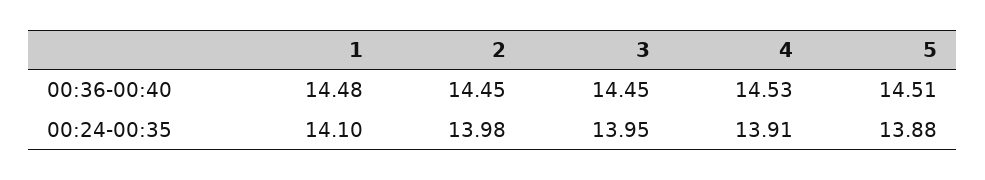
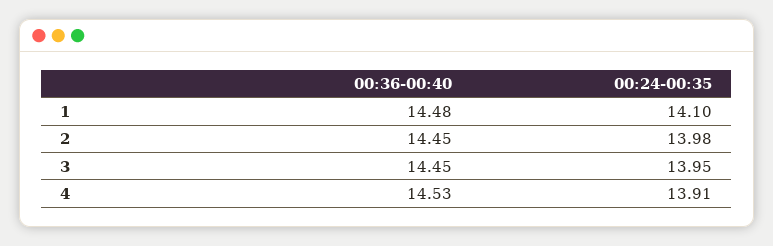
  {
    "1": {
      "00:36-00:40": 14.48,
      "00:24-00:35": 14.1
    },
    "2": {
      "00:36-00:40": 14.45,
      "00:24-00:35": 13.98
    },
    "3": {
      "00:36-00:40": 14.45,
      "00:24-00:35": 13.95
    },
    "4": {
      "00:36-00:40": 14.53,
      "00:24-00:35": 13.91
-   },
+   }
-   "5": {
-     "00:36-00:40": 14.51,
-     "00:24-00:35": 13.88
-   }
  }

